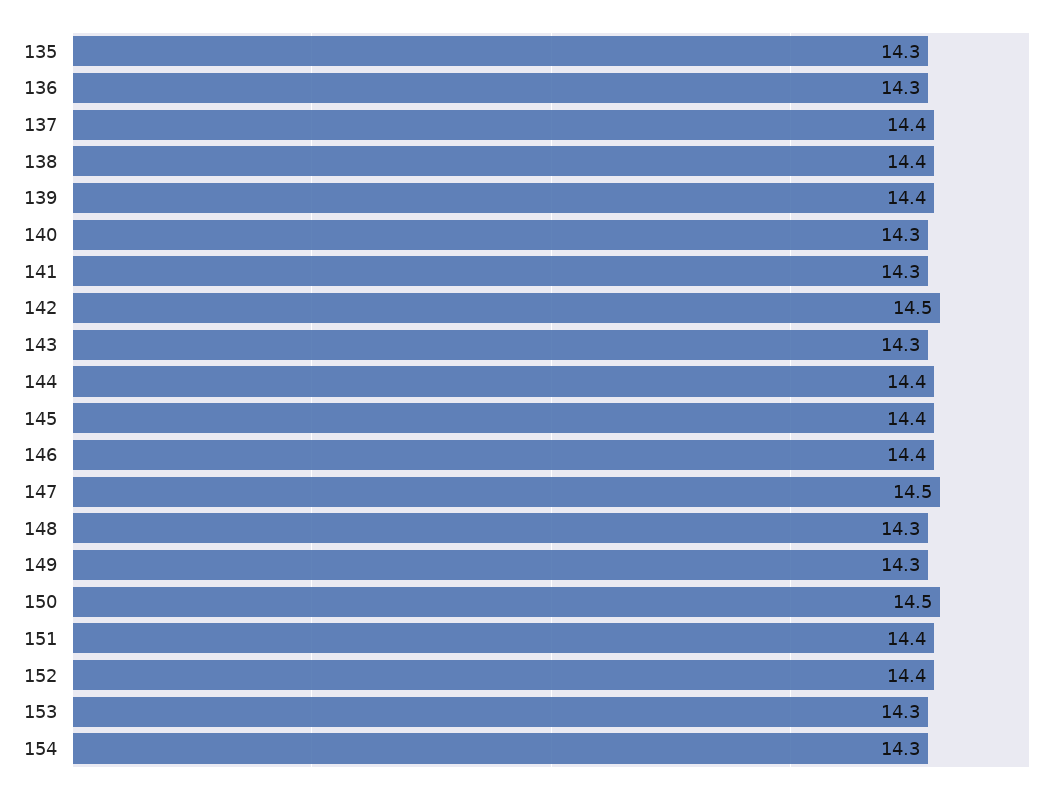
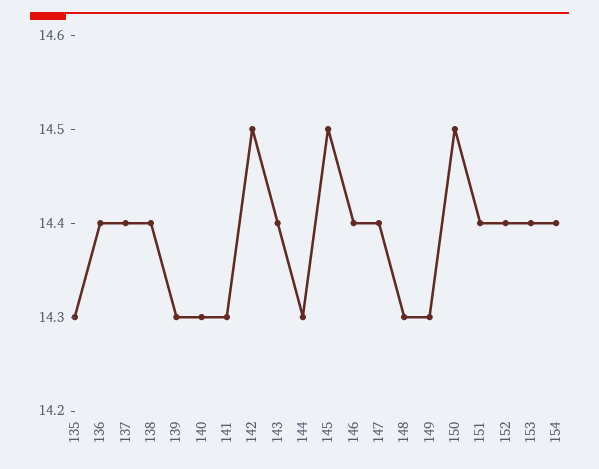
  {
    "135": 14.3,
-   "136": 14.3,
+   "136": 14.4,
    "137": 14.4,
    "138": 14.4,
-   "139": 14.4,
+   "139": 14.3,
    "140": 14.3,
    "141": 14.3,
    "142": 14.5,
-   "143": 14.3,
+   "143": 14.4,
-   "144": 14.4,
+   "144": 14.3,
-   "145": 14.4,
+   "145": 14.5,
    "146": 14.4,
-   "147": 14.5,
+   "147": 14.4,
    "148": 14.3,
    "149": 14.3,
    "150": 14.5,
    "151": 14.4,
    "152": 14.4,
-   "153": 14.3,
+   "153": 14.4,
-   "154": 14.3
+   "154": 14.4
  }

